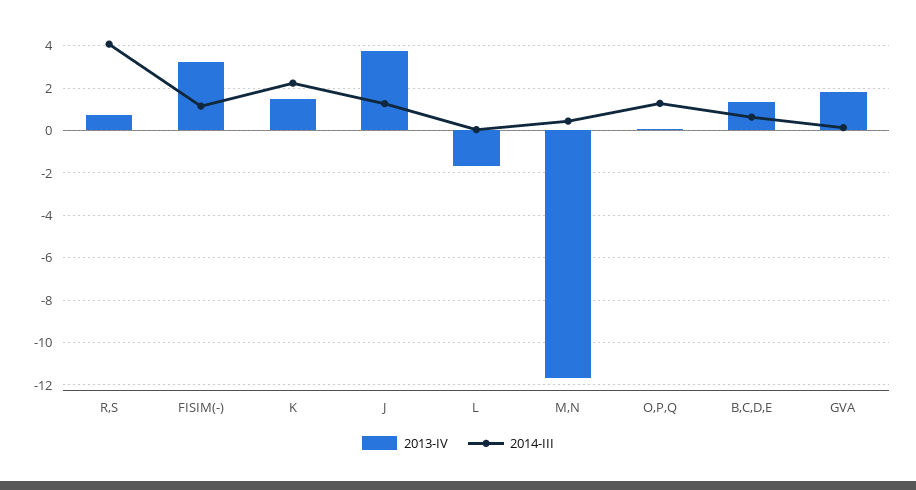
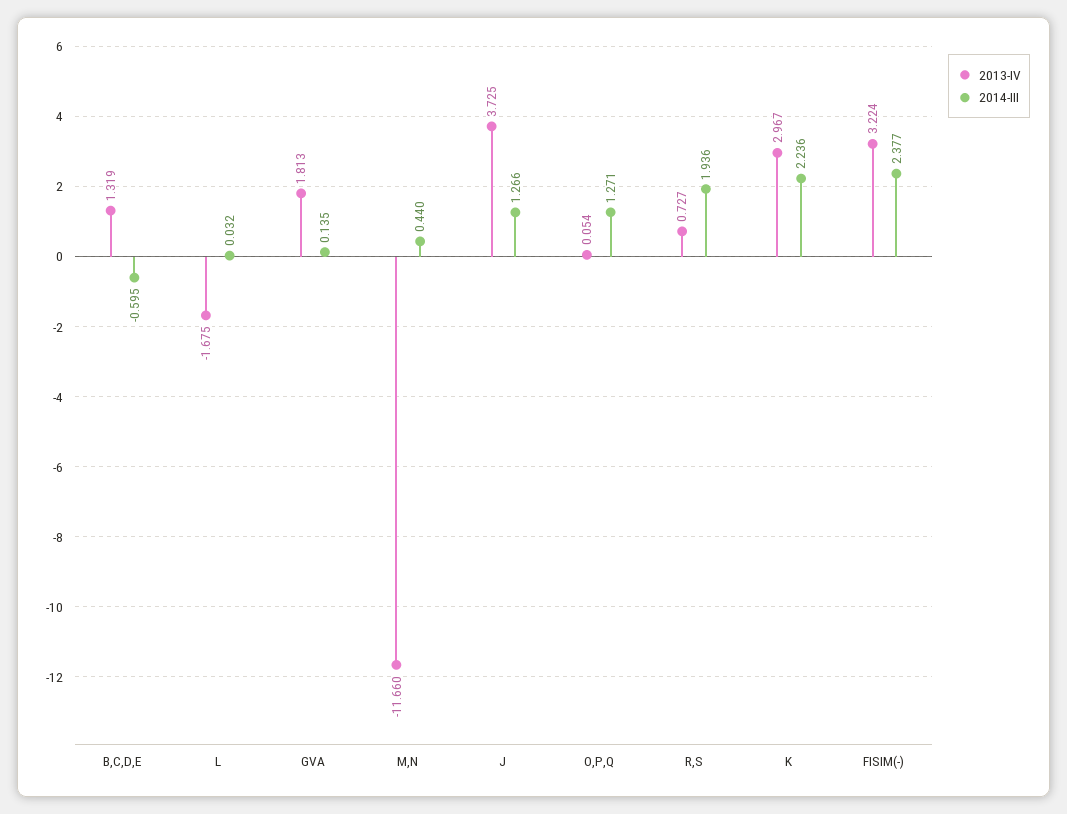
  {
    "2013-IV": {
      "R,S": 0.727,
      "FISIM(-)": 3.224,
-     "K": 1.5,
+     "K": 2.967,
      "J": 3.725,
      "L": -1.675,
      "M,N": -11.66,
      "O,P,Q": 0.054,
      "B,C,D,E": 1.319,
      "GVA": 1.813
    },
    "2014-III": {
-     "R,S": 4,
+     "R,S": 1.936,
-     "FISIM(-)": 1,
+     "FISIM(-)": 2.377,
      "K": 2.236,
      "J": 1.266,
      "L": 0.032,
      "M,N": 0.44,
      "O,P,Q": 1.271,
-     "B,C,D,E": 0.5,
+     "B,C,D,E": -0.595,
      "GVA": 0.135
    }
  }

